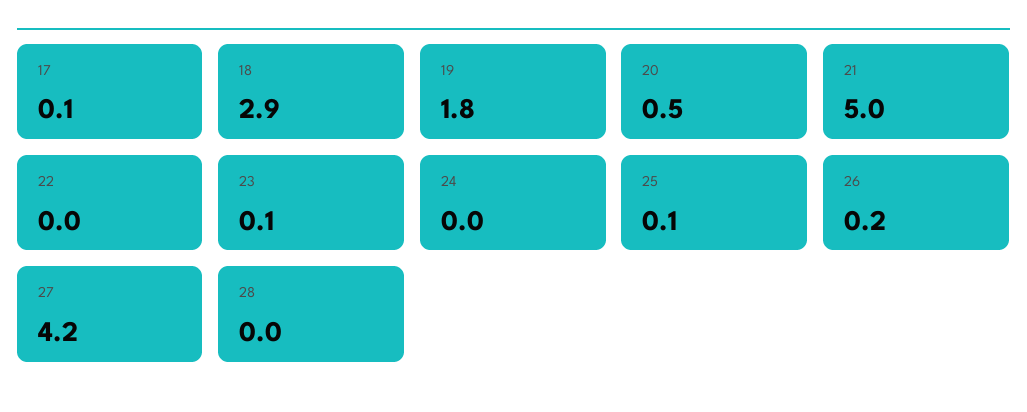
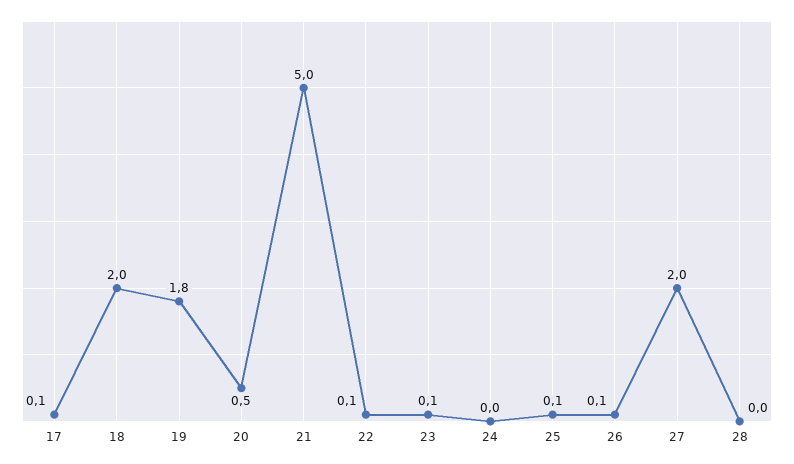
  {
    "17": 0.1,
-   "18": 2.9,
+   "18": 2,
    "19": 1.8,
    "20": 0.5,
    "21": 5,
-   "22": 0,
+   "22": 0.1,
    "23": 0.1,
    "24": 0,
    "25": 0.1,
-   "26": 0.2,
+   "26": 0.1,
-   "27": 4.2,
+   "27": 2,
    "28": 0
  }

